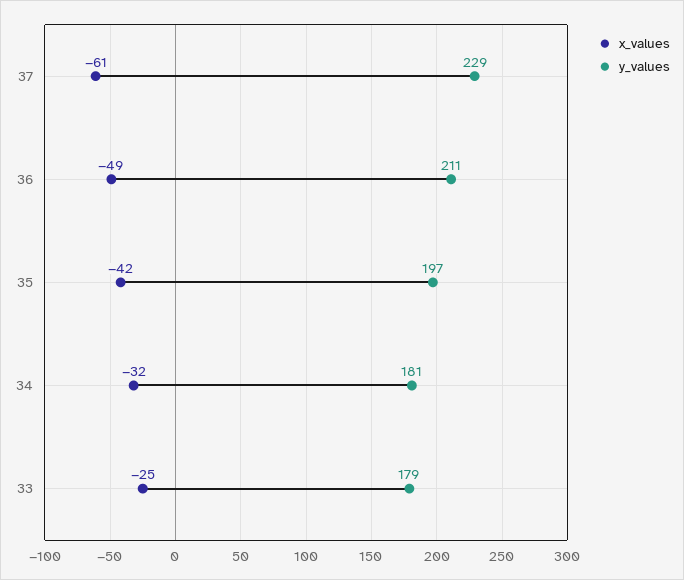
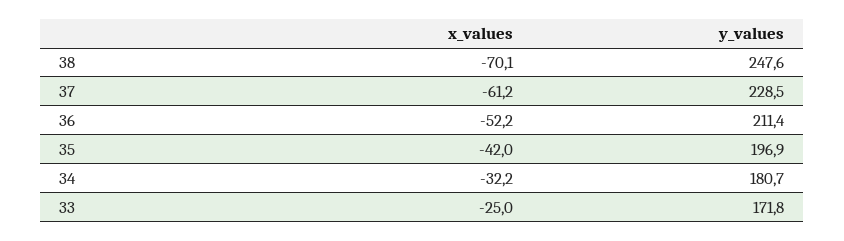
  {
    "x_values": {
      "37": -61.2,
-     "36": -49,
+     "36": -52.2,
      "35": -42,
      "34": -32.2,
-     "33": -25
+     "33": -25,
+     "38": -70.1
    },
    "y_values": {
      "37": 228.5,
      "36": 211.4,
      "35": 196.9,
      "34": 180.7,
-     "33": 179
+     "33": 171.8,
+     "38": 247.6
    }
  }

